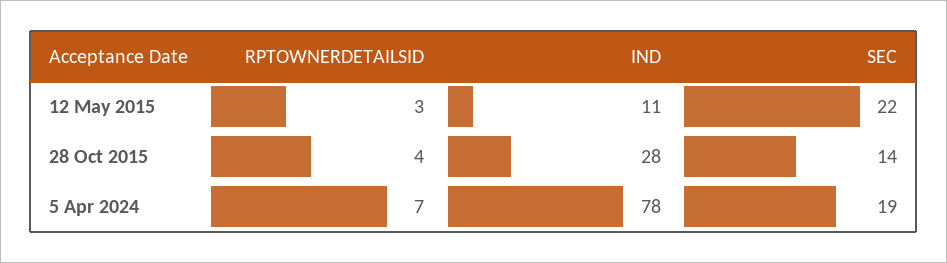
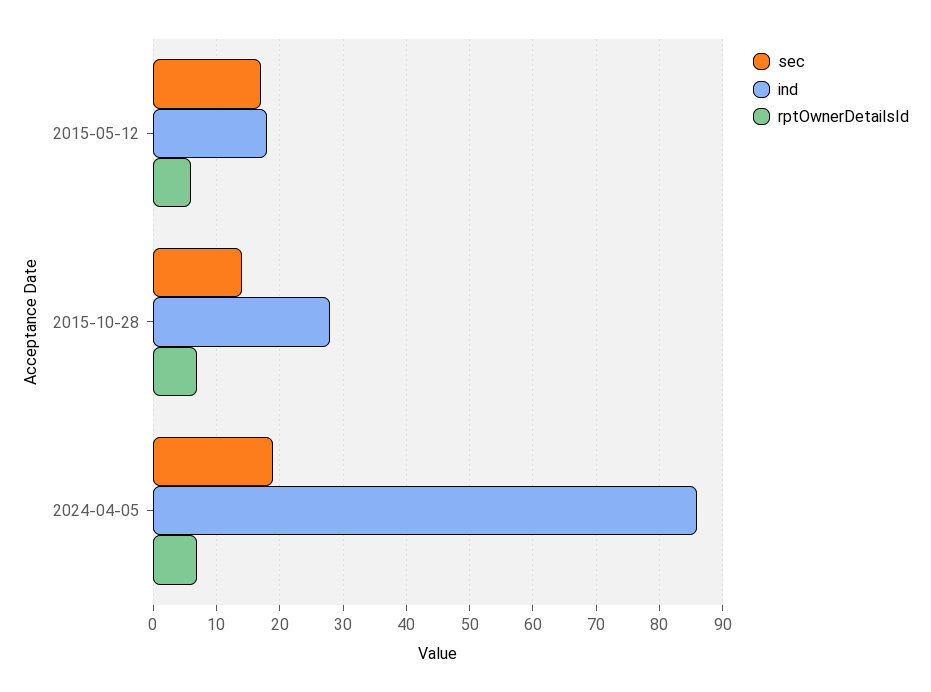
  {
    "RPTOWNERDETAILSID": {
-     "12 May 2015": 3,
+     "12 May 2015": 6,
-     "28 Oct 2015": 4,
+     "28 Oct 2015": 7,
      "5 Apr 2024": 7
    },
    "IND": {
-     "12 May 2015": 11,
+     "12 May 2015": 18,
      "28 Oct 2015": 28,
-     "5 Apr 2024": 78
+     "5 Apr 2024": 86
    },
    "SEC": {
-     "12 May 2015": 22,
+     "12 May 2015": 17,
      "28 Oct 2015": 14,
      "5 Apr 2024": 19
    }
  }

